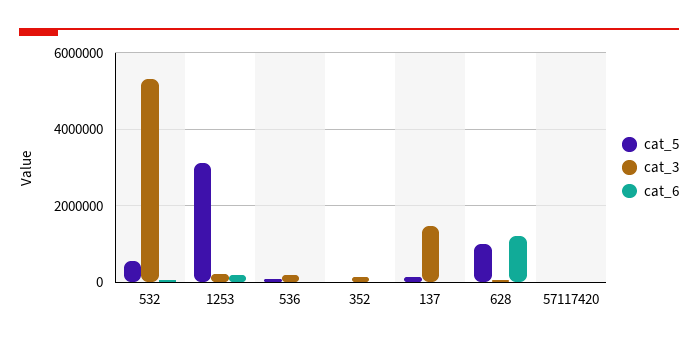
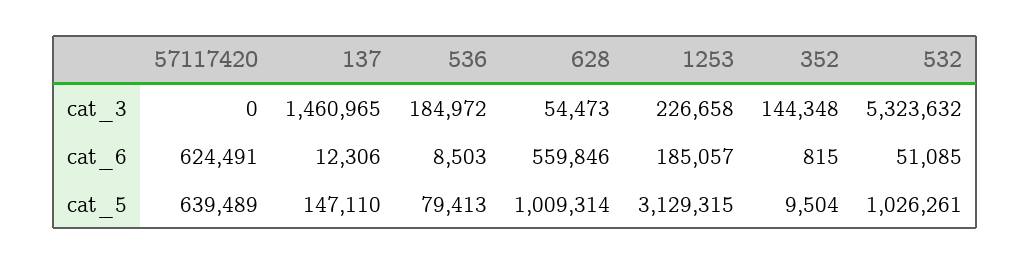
  {
    "cat_5": {
-     "532": 600000,
+     "532": 1026261,
      "1253": 3129315,
      "536": 79413,
      "352": 9504,
      "137": 147110,
      "628": 1009314,
-     "57117420": 0
+     "57117420": 639489
    },
    "cat_3": {
      "532": 5323632,
      "1253": 226658,
      "536": 184972,
      "352": 144348,
      "137": 1460965,
      "628": 54473,
      "57117420": 0
    },
    "cat_6": {
      "532": 51085,
      "1253": 185057,
      "536": 8503,
      "352": 815,
      "137": 12306,
-     "628": 1200000,
+     "628": 559846,
-     "57117420": 0
+     "57117420": 624491
    }
  }

